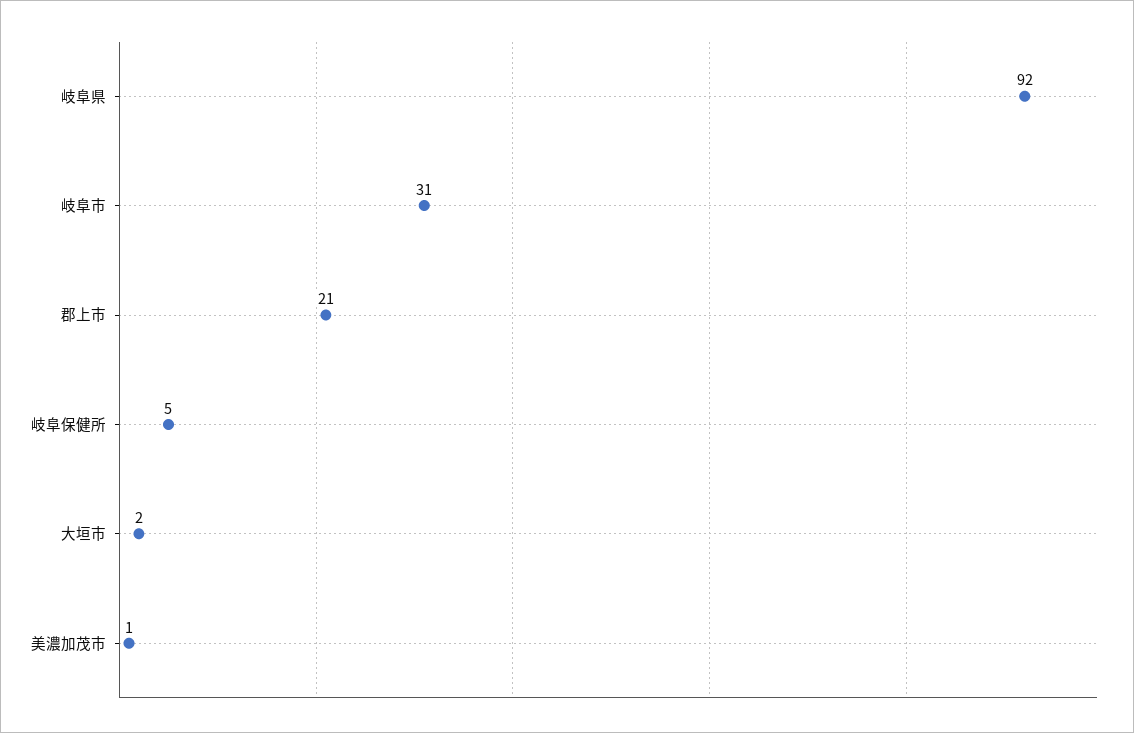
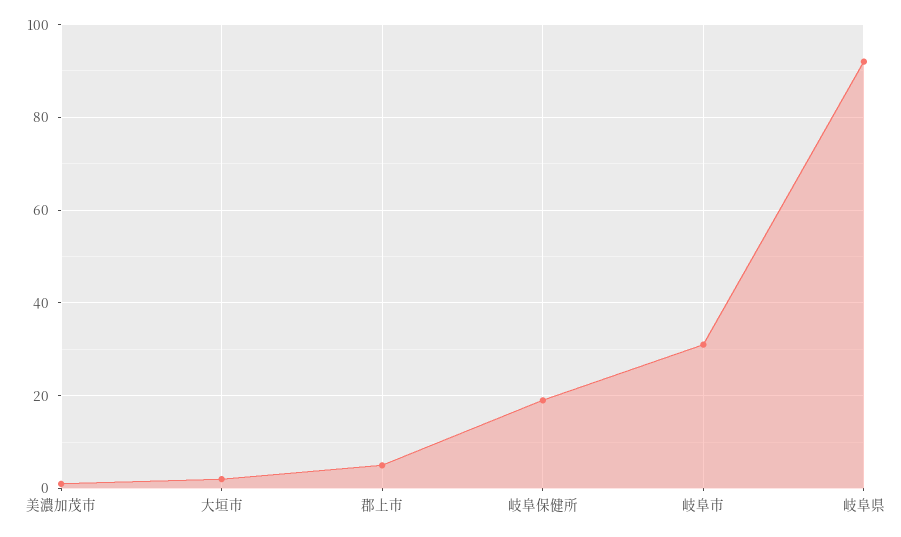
  {
    "岐阜県": 92,
    "岐阜市": 31,
-   "郡上市": 21,
+   "郡上市": 5,
-   "岐阜保健所": 5,
+   "岐阜保健所": 20,
    "大垣市": 2,
    "美濃加茂市": 1
  }

